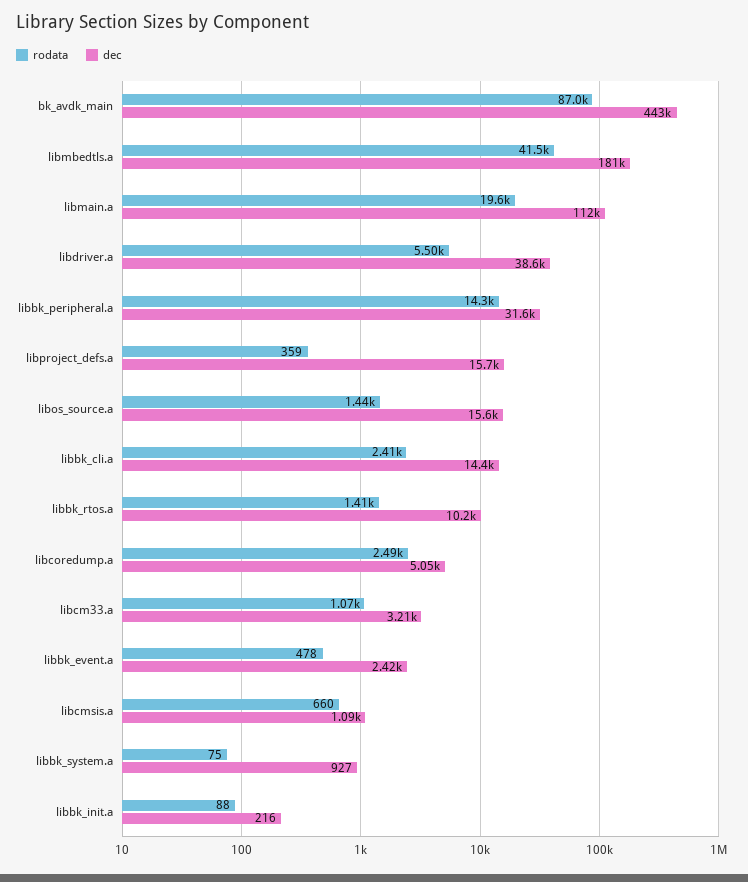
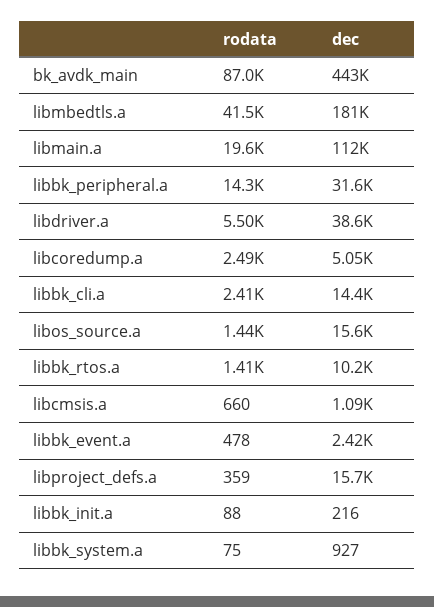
  {
    "rodata": {
      "bk_avdk_main": 87000,
      "libmbedtls.a": 41500,
      "libmain.a": 19600,
      "libdriver.a": 5500,
      "libbk_peripheral.a": 14300,
      "libproject_defs.a": 359,
      "libos_source.a": 1440,
      "libbk_cli.a": 2410,
      "libbk_rtos.a": 1410,
      "libcoredump.a": 2490,
-     "libcm33.a": 1070,
      "libbk_event.a": 478,
      "libcmsis.a": 660,
      "libbk_system.a": 75,
      "libbk_init.a": 88
    },
    "dec": {
      "bk_avdk_main": 443000,
      "libmbedtls.a": 181000,
      "libmain.a": 112000,
      "libdriver.a": 38600,
      "libbk_peripheral.a": 31600,
      "libproject_defs.a": 15700,
      "libos_source.a": 15600,
      "libbk_cli.a": 14400,
      "libbk_rtos.a": 10200,
      "libcoredump.a": 5050,
-     "libcm33.a": 3210,
      "libbk_event.a": 2420,
      "libcmsis.a": 1090,
      "libbk_system.a": 927,
      "libbk_init.a": 216
    }
  }

